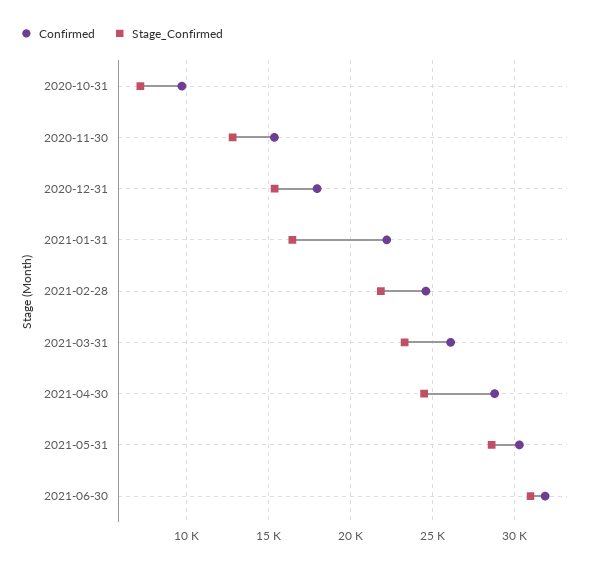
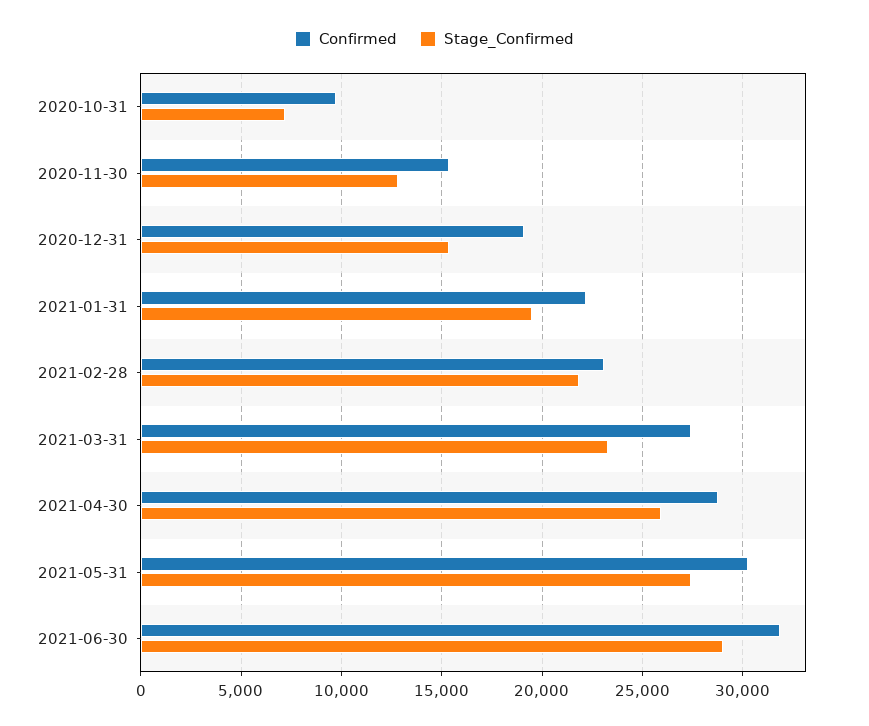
  {
    "Confirmed": {
      "2020-10-31": 9500,
      "2020-11-30": 15500,
-     "2020-12-31": 18000,
+     "2020-12-31": 19000,
      "2021-01-31": 22000,
-     "2021-02-28": 24500,
+     "2021-02-28": 23000,
-     "2021-03-31": 26000,
+     "2021-03-31": 27500,
      "2021-04-30": 29000,
      "2021-05-31": 30500,
      "2021-06-30": 32000
    },
    "Stage_Confirmed": {
      "2020-10-31": 7000,
      "2020-11-30": 13000,
      "2020-12-31": 15500,
-     "2021-01-31": 16500,
+     "2021-01-31": 19500,
      "2021-02-28": 22000,
      "2021-03-31": 23500,
-     "2021-04-30": 24500,
+     "2021-04-30": 26000,
-     "2021-05-31": 28500,
+     "2021-05-31": 27500,
-     "2021-06-30": 31000
+     "2021-06-30": 29000
    }
  }

